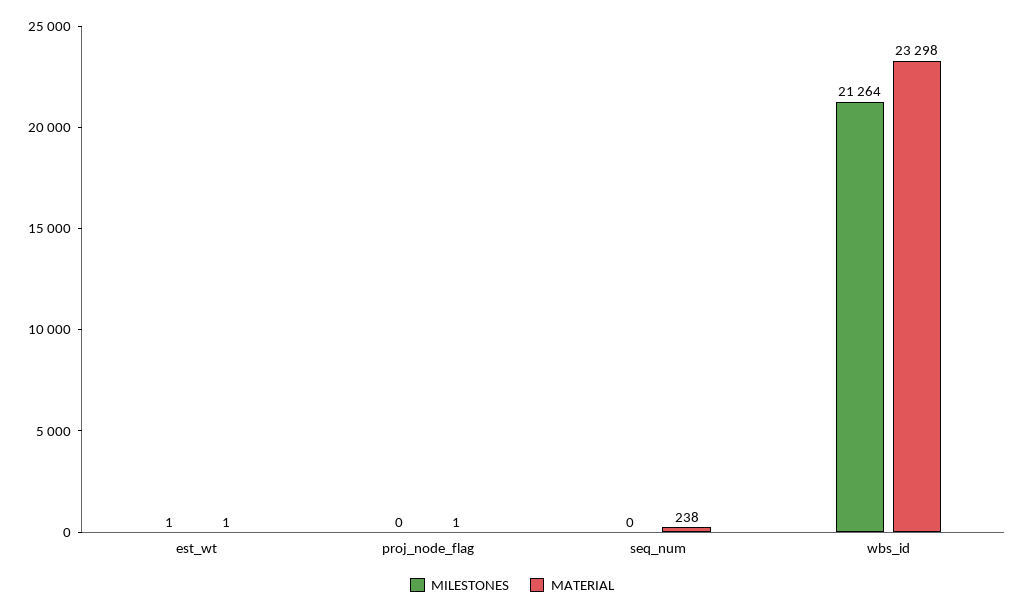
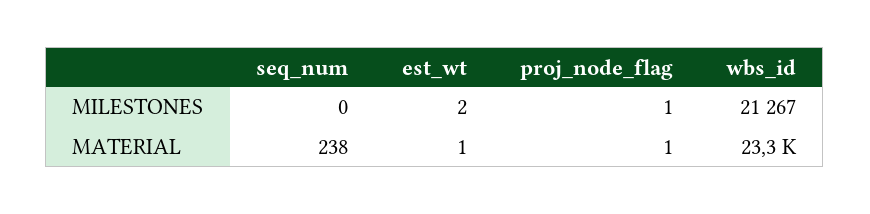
  {
    "MILESTONES": {
-     "est_wt": 1,
+     "est_wt": 2,
-     "proj_node_flag": 0,
+     "proj_node_flag": 1,
      "seq_num": 0,
-     "wbs_id": 21264
+     "wbs_id": 21267
    },
    "MATERIAL": {
      "est_wt": 1,
      "proj_node_flag": 1,
      "seq_num": 238,
      "wbs_id": 23298
    }
  }

